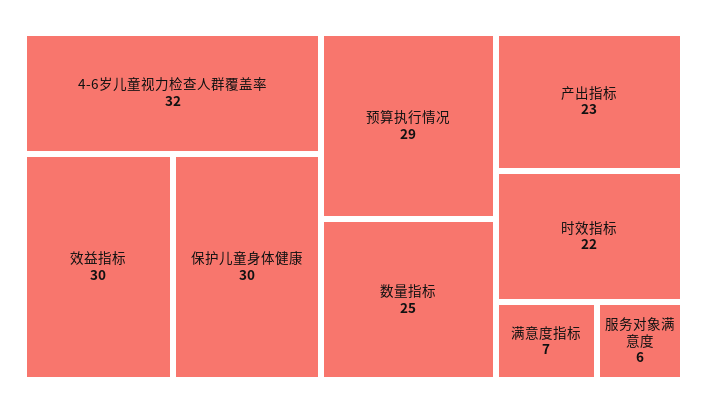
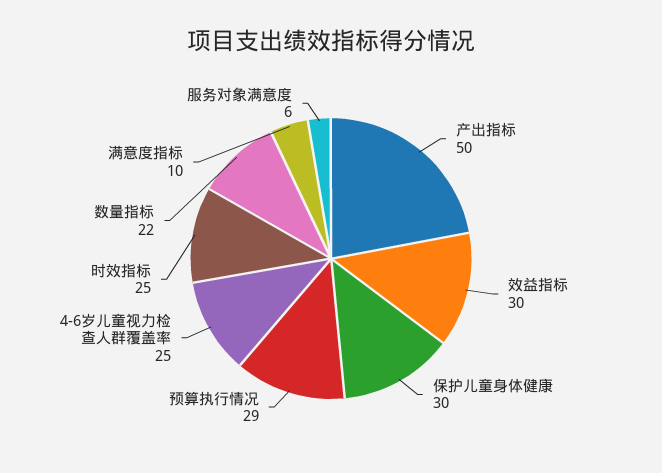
  {
-   "4-6岁儿童视力检查人群覆盖率": 32,
+   "4-6岁儿童视力检查人群覆盖率": 25,
    "效益指标": 30,
    "保护儿童身体健康": 30,
    "预算执行情况": 29,
-   "数量指标": 25,
+   "数量指标": 22,
-   "产出指标": 23,
+   "产出指标": 50,
-   "时效指标": 22,
+   "时效指标": 25,
-   "满意度指标": 7,
+   "满意度指标": 10,
    "服务对象满意度": 6
  }

